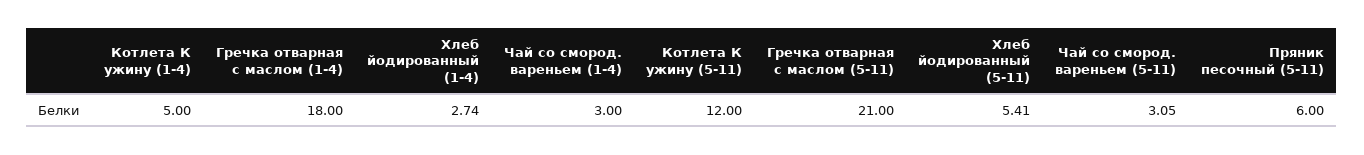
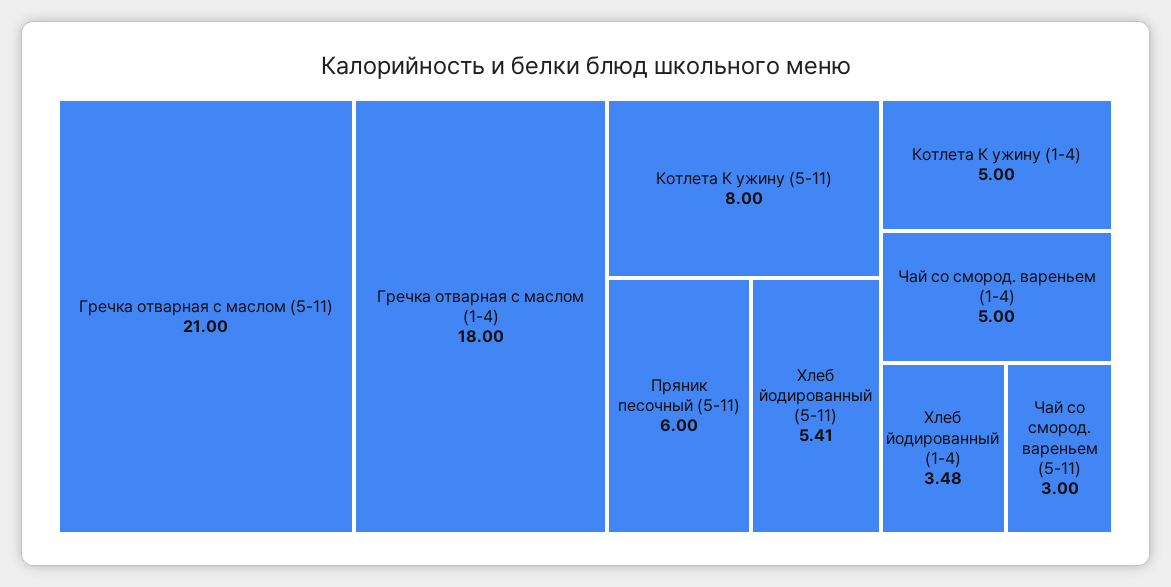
  {
    "Котлета К ужину (1-4)": 5,
    "Гречка отварная с маслом (1-4)": 18,
-   "Хлеб йодированный (1-4)": 2.74,
+   "Хлеб йодированный (1-4)": 3.48,
-   "Чай со смород. вареньем (1-4)": 3,
+   "Чай со смород. вареньем (1-4)": 5,
-   "Котлета К ужину (5-11)": 12,
+   "Котлета К ужину (5-11)": 8,
    "Гречка отварная с маслом (5-11)": 21,
    "Хлеб йодированный (5-11)": 5.41,
-   "Чай со смород. вареньем (5-11)": 3.05,
+   "Чай со смород. вареньем (5-11)": 3,
    "Пряник песочный (5-11)": 6
  }

